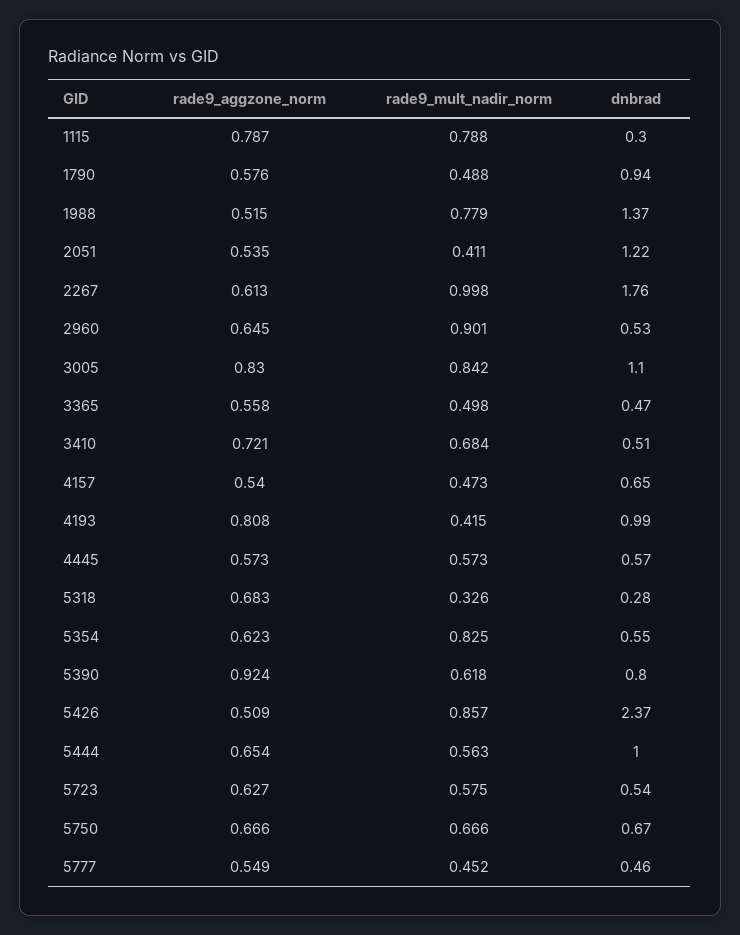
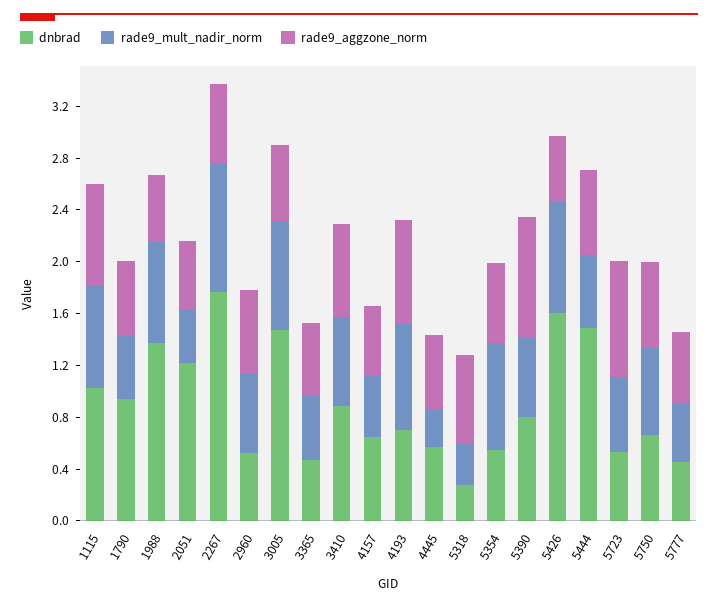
  {
    "rade9_aggzone_norm": {
      "1115": 0.787,
      "1790": 0.576,
      "1988": 0.515,
      "2051": 0.535,
      "2267": 0.613,
      "2960": 0.645,
-     "3005": 0.83,
+     "3005": 0.6,
      "3365": 0.558,
      "3410": 0.721,
      "4157": 0.54,
      "4193": 0.808,
      "4445": 0.573,
      "5318": 0.683,
      "5354": 0.623,
      "5390": 0.924,
      "5426": 0.509,
      "5444": 0.654,
-     "5723": 0.627,
+     "5723": 0.9,
      "5750": 0.666,
      "5777": 0.549
    },
    "rade9_mult_nadir_norm": {
      "1115": 0.788,
      "1790": 0.488,
      "1988": 0.779,
      "2051": 0.411,
      "2267": 0.998,
-     "2960": 0.901,
+     "2960": 0.6,
      "3005": 0.842,
      "3365": 0.498,
      "3410": 0.684,
      "4157": 0.473,
-     "4193": 0.415,
+     "4193": 0.8,
-     "4445": 0.573,
+     "4445": 0.3,
      "5318": 0.326,
      "5354": 0.825,
      "5390": 0.618,
      "5426": 0.857,
      "5444": 0.563,
      "5723": 0.575,
      "5750": 0.666,
      "5777": 0.452
    },
    "dnbrad": {
-     "1115": 0.3,
+     "1115": 1,
      "1790": 0.94,
      "1988": 1.37,
      "2051": 1.22,
      "2267": 1.76,
      "2960": 0.53,
-     "3005": 1.1,
+     "3005": 1.5,
      "3365": 0.47,
-     "3410": 0.51,
+     "3410": 0.9,
      "4157": 0.65,
-     "4193": 0.99,
+     "4193": 0.7,
      "4445": 0.57,
      "5318": 0.28,
      "5354": 0.55,
      "5390": 0.8,
-     "5426": 2.37,
+     "5426": 1.6,
-     "5444": 1,
+     "5444": 1.5,
      "5723": 0.54,
      "5750": 0.67,
      "5777": 0.46
    }
  }

